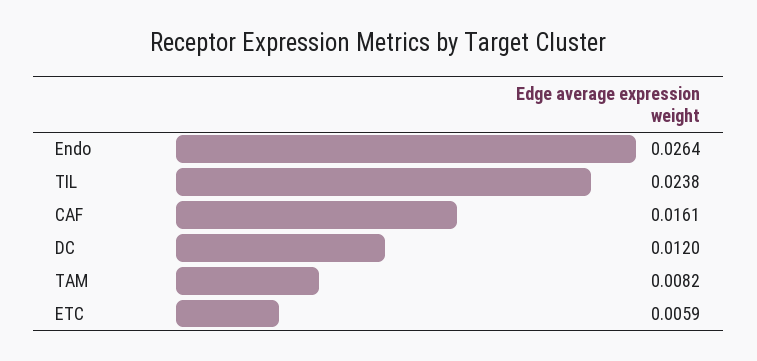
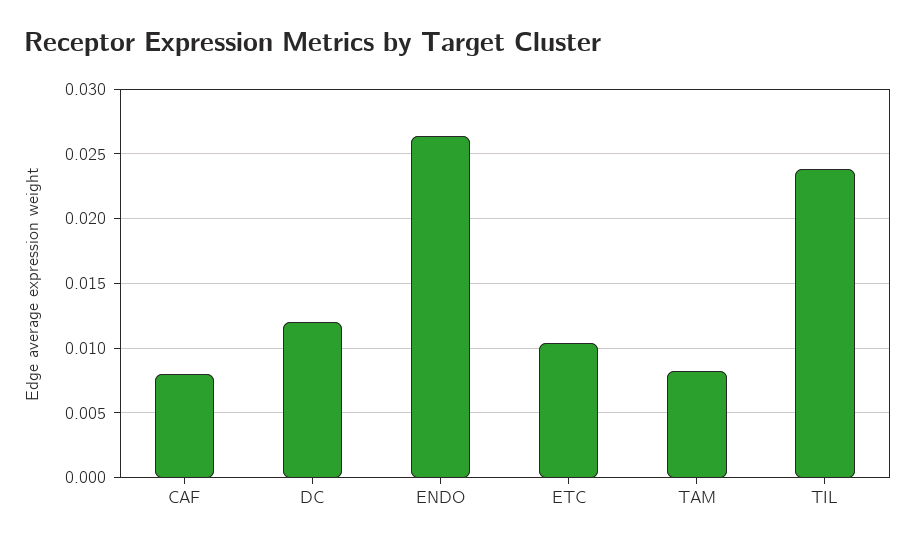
  {
    "Endo": 0.0264,
    "TIL": 0.0238,
-   "CAF": 0.0161,
+   "CAF": 0.008,
    "DC": 0.012,
    "TAM": 0.0082,
-   "ETC": 0.0059
+   "ETC": 0.0105
  }

